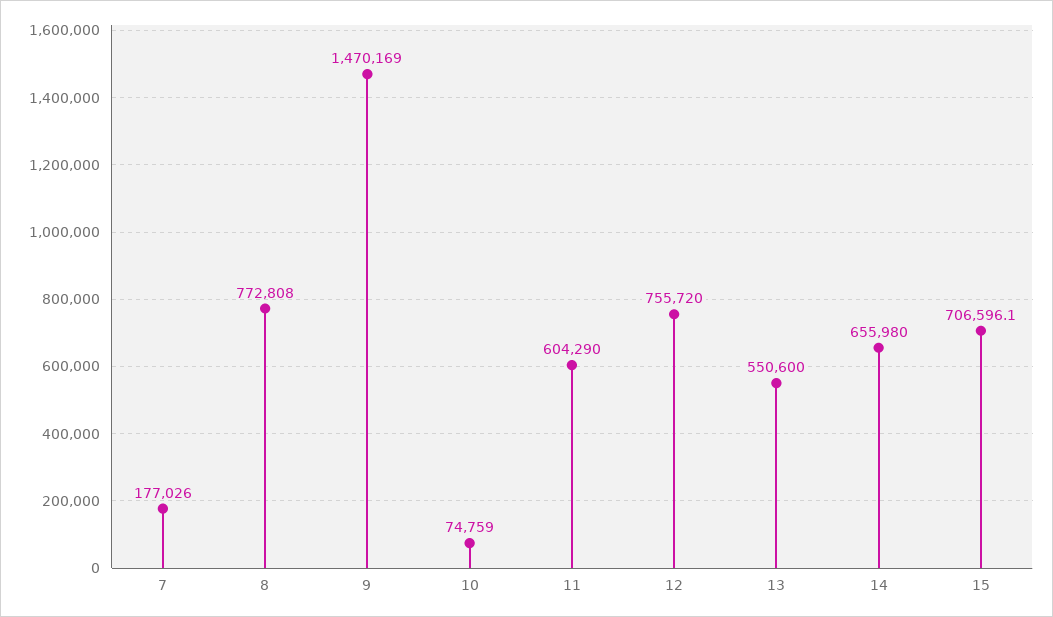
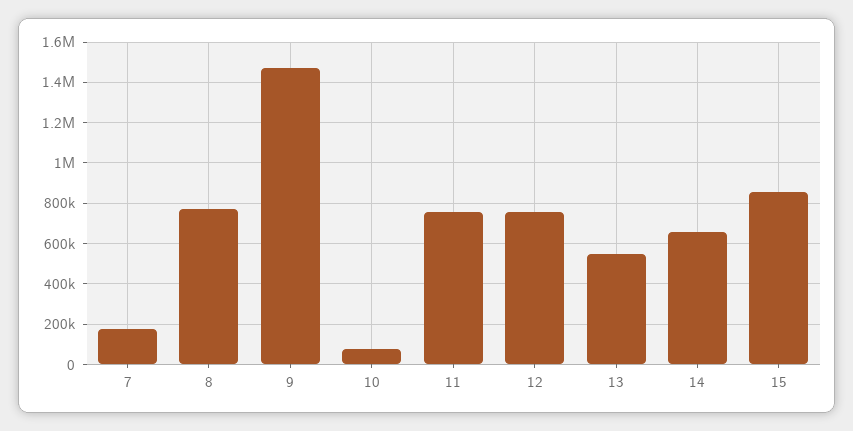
  {
    "7": 177026,
    "8": 772808,
    "9": 1470169,
    "10": 74759,
-   "11": 604290,
+   "11": 750000,
    "12": 755720,
    "13": 550600,
    "14": 655980,
-   "15": 706596.1
+   "15": 850000
  }

